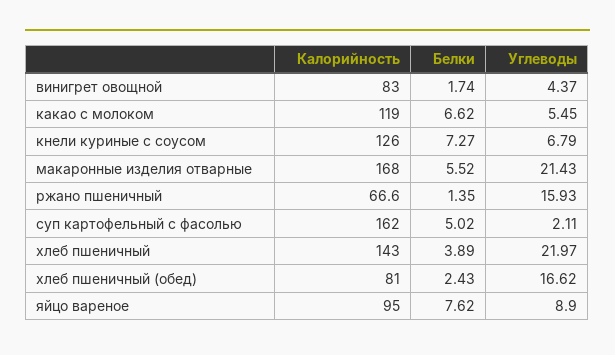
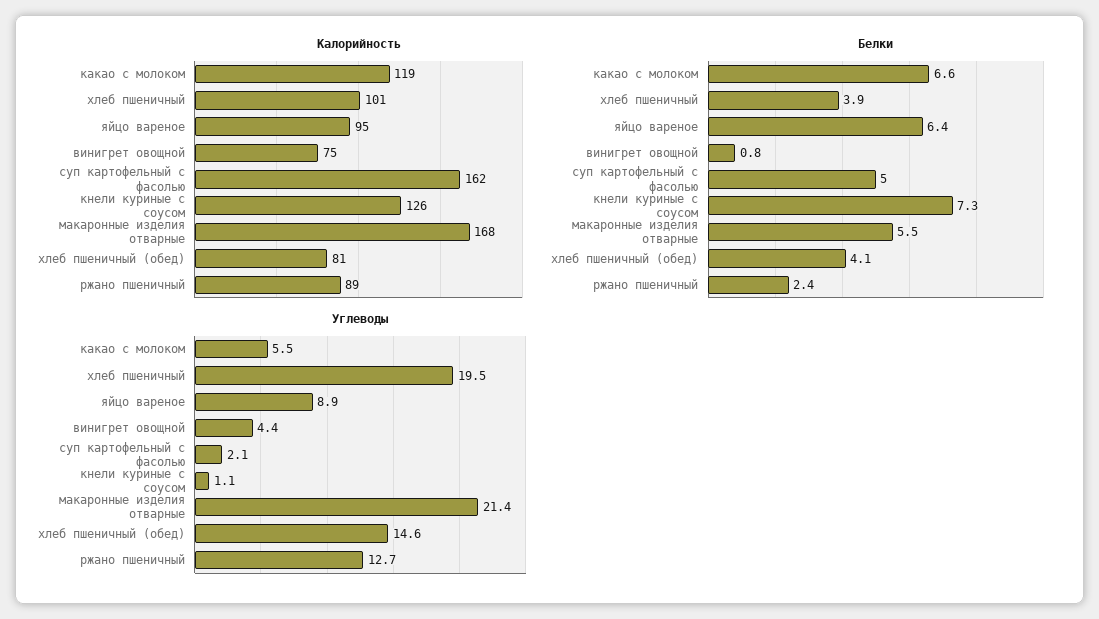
  {
    "Калорийность": {
-     "винигрет овощной": 83,
+     "винигрет овощной": 75,
      "какао с молоком": 119,
      "кнели куриные с соусом": 126,
      "макаронные изделия отварные": 168,
-     "ржано пшеничный": 66.6,
+     "ржано пшеничный": 89,
      "суп картофельный с фасолью": 162,
-     "хлеб пшеничный": 143,
+     "хлеб пшеничный": 101,
      "хлеб пшеничный (обед)": 81,
      "яйцо вареное": 95
    },
    "Белки": {
-     "винигрет овощной": 1.74,
+     "винигрет овощной": 0.8,
      "какао с молоком": 6.62,
      "кнели куриные с соусом": 7.27,
      "макаронные изделия отварные": 5.52,
-     "ржано пшеничный": 1.35,
+     "ржано пшеничный": 2.4,
      "суп картофельный с фасолью": 5.02,
      "хлеб пшеничный": 3.89,
-     "хлеб пшеничный (обед)": 2.43,
+     "хлеб пшеничный (обед)": 4.1,
-     "яйцо вареное": 7.62
+     "яйцо вареное": 6.4
    },
    "Углеводы": {
      "винигрет овощной": 4.37,
      "какао с молоком": 5.45,
-     "кнели куриные с соусом": 6.79,
+     "кнели куриные с соусом": 1.1,
      "макаронные изделия отварные": 21.43,
-     "ржано пшеничный": 15.93,
+     "ржано пшеничный": 12.7,
      "суп картофельный с фасолью": 2.11,
-     "хлеб пшеничный": 21.97,
+     "хлеб пшеничный": 19.5,
-     "хлеб пшеничный (обед)": 16.62,
+     "хлеб пшеничный (обед)": 14.6,
      "яйцо вареное": 8.9
    }
  }

